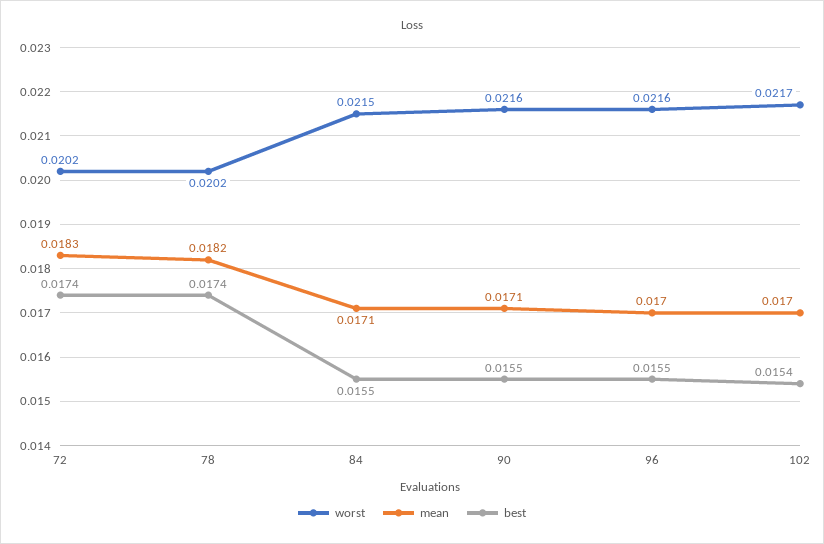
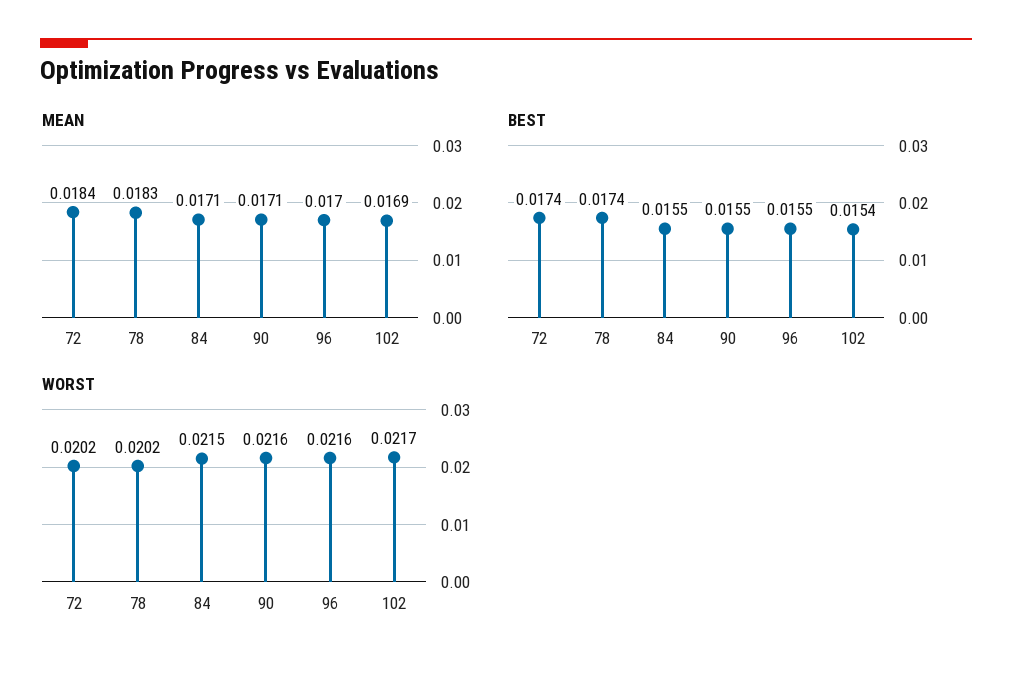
  {
    "worst": {
      "72": 0.0202,
      "78": 0.0202,
      "84": 0.0215,
      "90": 0.0216,
      "96": 0.0216,
      "102": 0.0217
    },
    "mean": {
-     "72": 0.0183,
+     "72": 0.0184,
-     "78": 0.0182,
+     "78": 0.0183,
      "84": 0.0171,
      "90": 0.0171,
      "96": 0.017,
-     "102": 0.017
+     "102": 0.0169
    },
    "best": {
      "72": 0.0174,
      "78": 0.0174,
      "84": 0.0155,
      "90": 0.0155,
      "96": 0.0155,
      "102": 0.0154
    }
  }

